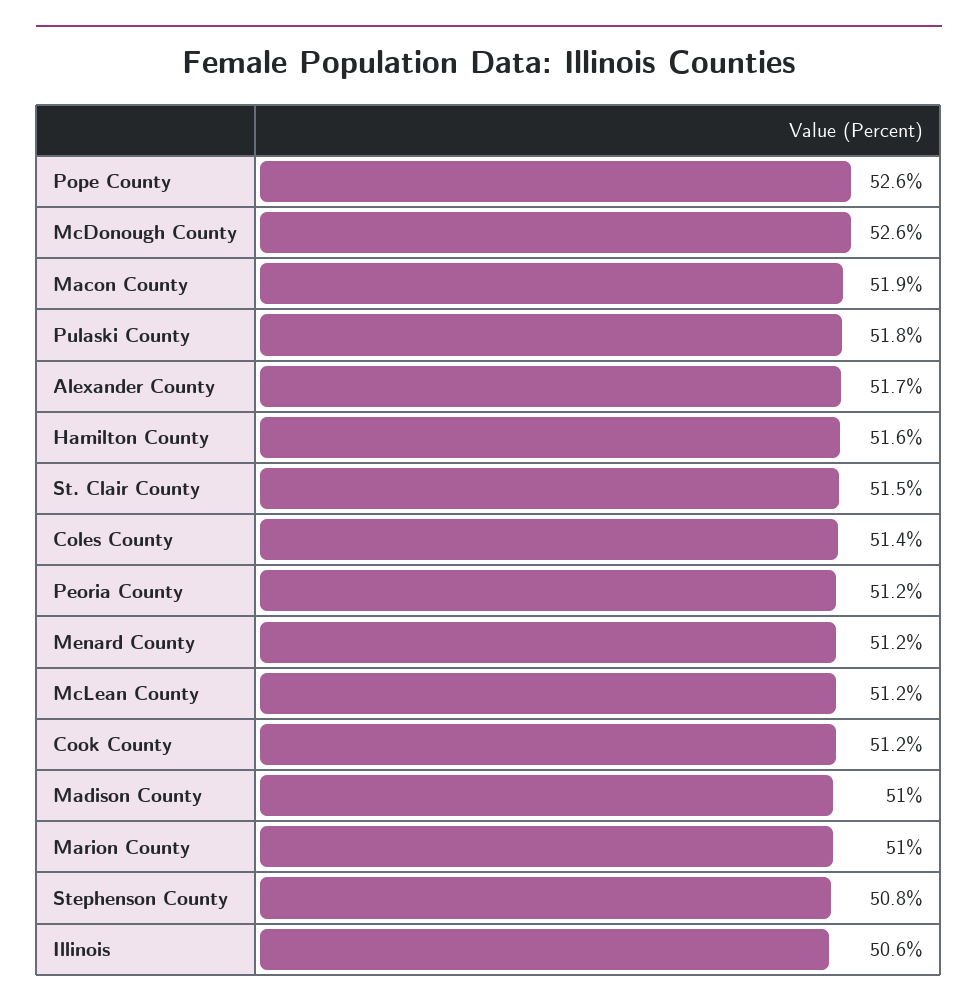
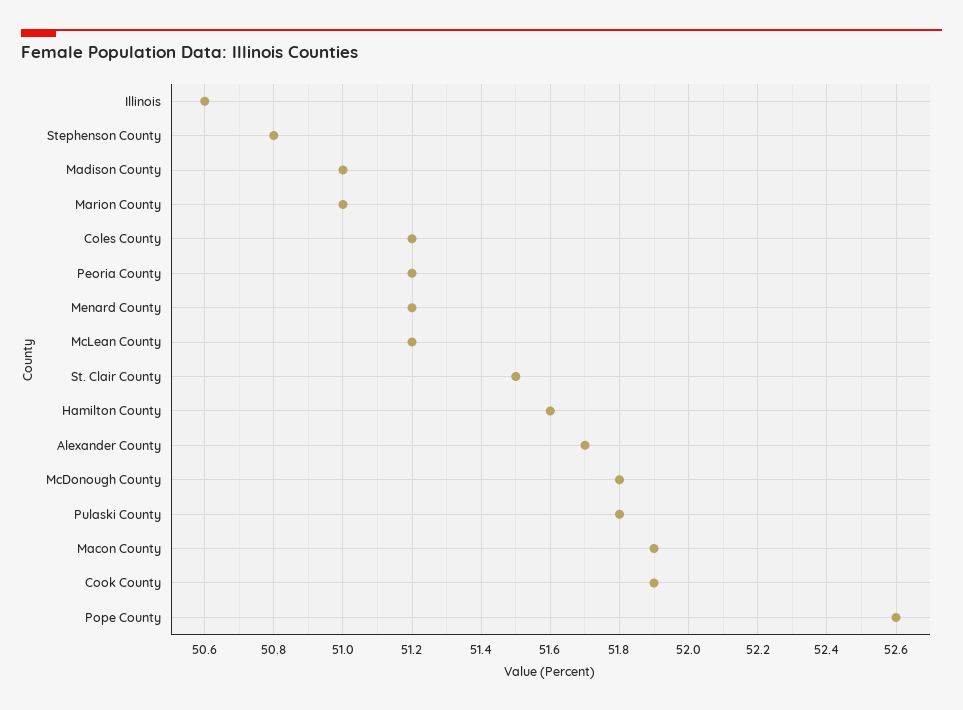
  {
    "Pope County": 52.6,
-   "McDonough County": 52.6,
+   "McDonough County": 51.8,
    "Macon County": 51.9,
    "Pulaski County": 51.8,
    "Alexander County": 51.7,
    "Hamilton County": 51.6,
    "St. Clair County": 51.5,
-   "Coles County": 51.4,
+   "Coles County": 51.2,
    "Peoria County": 51.2,
    "Menard County": 51.2,
    "McLean County": 51.2,
-   "Cook County": 51.2,
+   "Cook County": 51.9,
    "Madison County": 51,
    "Marion County": 51,
    "Stephenson County": 50.8,
    "Illinois": 50.6
  }

